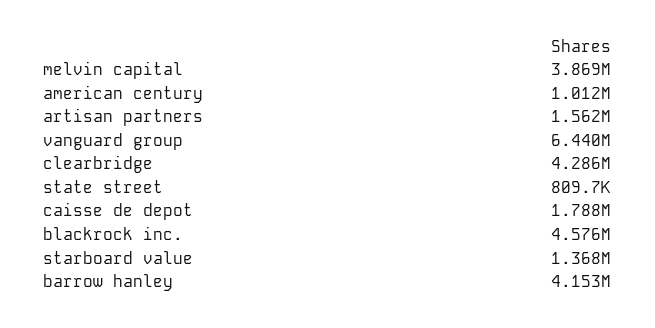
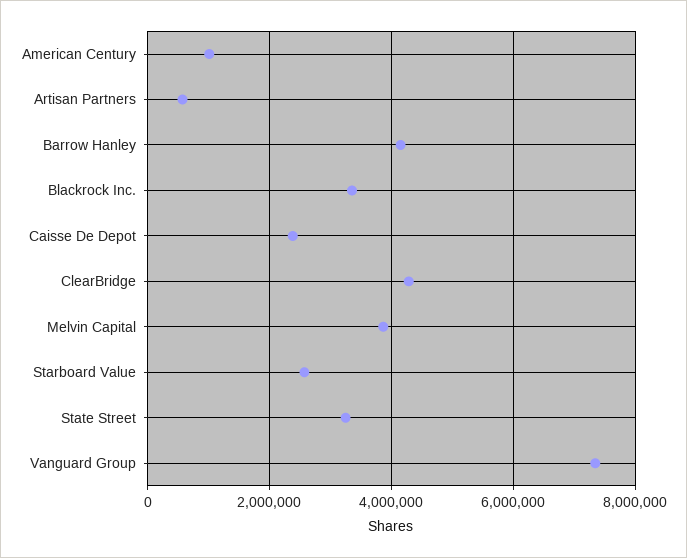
  {
    "melvin capital": 3869000,
    "american century": 1012000,
-   "artisan partners": 1562000,
+   "artisan partners": 600000,
-   "vanguard group": 6440000,
+   "vanguard group": 7400000,
    "clearbridge": 4286000,
-   "state street": 809700,
+   "state street": 3200000,
-   "caisse de depot": 1788000,
+   "caisse de depot": 2400000,
-   "blackrock inc.": 4576000,
+   "blackrock inc.": 3400000,
-   "starboard value": 1368000,
+   "starboard value": 2600000,
    "barrow hanley": 4153000
  }

